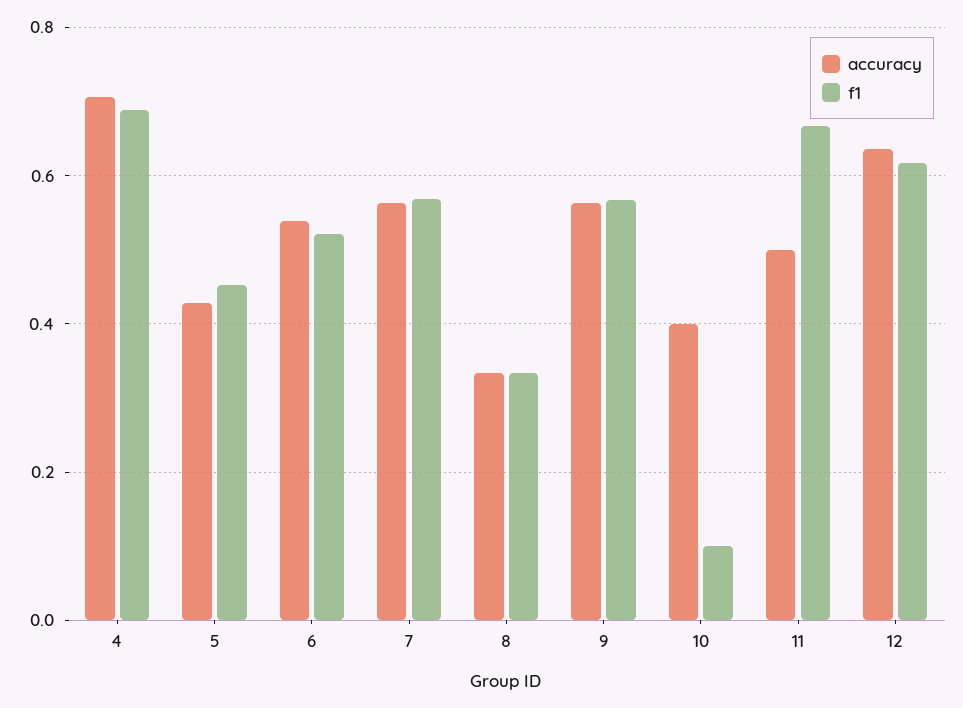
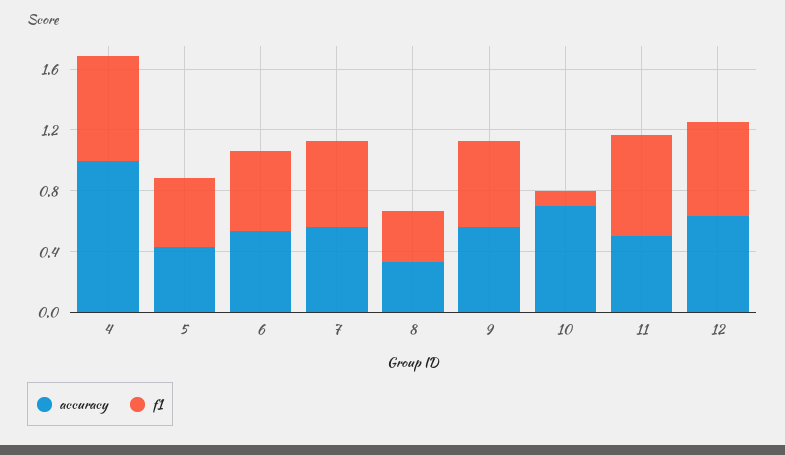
  {
    "accuracy": {
-     "4": 0.7,
+     "4": 1,
      "5": 0.42,
      "6": 0.54,
      "7": 0.56,
      "8": 0.34,
      "9": 0.56,
-     "10": 0.4,
+     "10": 0.7,
      "11": 0.5,
      "12": 0.64
    },
    "f1": {
      "4": 0.68,
      "5": 0.46,
      "6": 0.52,
      "7": 0.56,
      "8": 0.34,
      "9": 0.56,
      "10": 0.1,
      "11": 0.66,
      "12": 0.62
    }
  }

